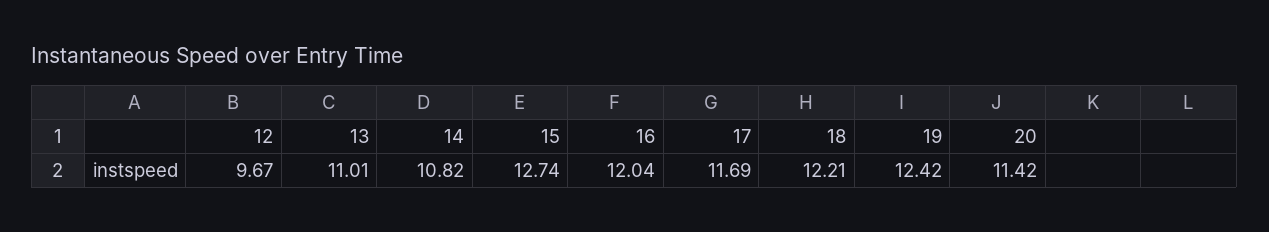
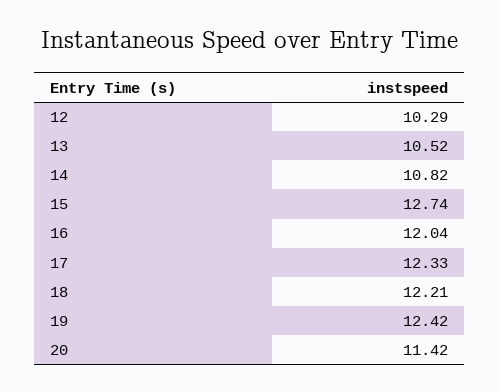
  {
-   "12": 9.67,
+   "12": 10.29,
-   "13": 11.01,
+   "13": 10.52,
    "14": 10.82,
    "15": 12.74,
    "16": 12.04,
-   "17": 11.69,
+   "17": 12.33,
    "18": 12.21,
    "19": 12.42,
    "20": 11.42
  }

